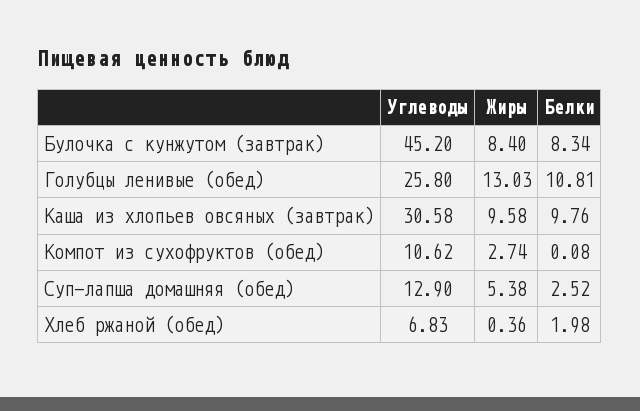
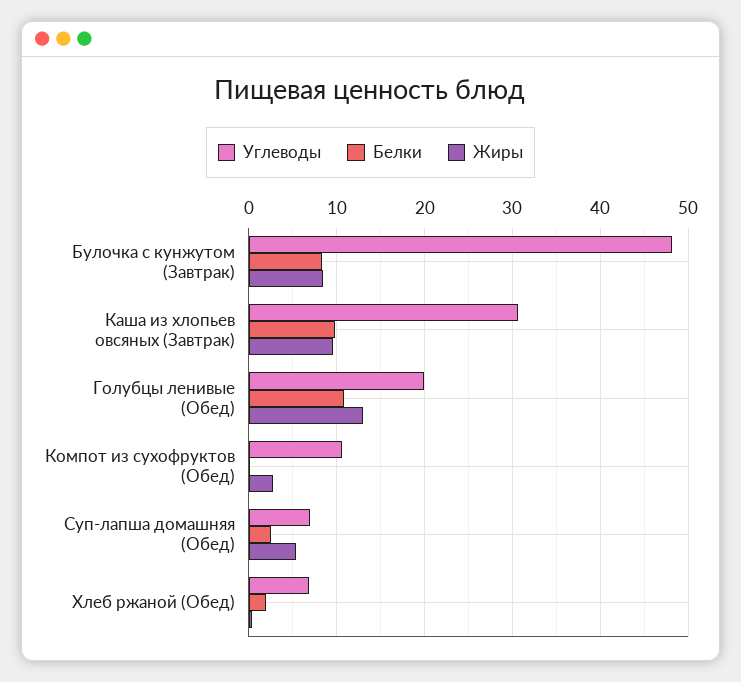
  {
    "Углеводы": {
-     "Булочка с кунжутом (завтрак)": 45.2,
+     "Булочка с кунжутом (завтрак)": 48,
-     "Голубцы ленивые (обед)": 25.8,
+     "Голубцы ленивые (обед)": 20,
      "Каша из хлопьев овсяных (завтрак)": 30.58,
      "Компот из сухофруктов (обед)": 10.62,
-     "Суп-лапша домашняя (обед)": 12.9,
+     "Суп-лапша домашняя (обед)": 7,
      "Хлеб ржаной (обед)": 6.83
    },
    "Жиры": {
      "Булочка с кунжутом (завтрак)": 8.4,
      "Голубцы ленивые (обед)": 13.03,
      "Каша из хлопьев овсяных (завтрак)": 9.58,
      "Компот из сухофруктов (обед)": 2.74,
      "Суп-лапша домашняя (обед)": 5.38,
      "Хлеб ржаной (обед)": 0.36
    },
    "Белки": {
      "Булочка с кунжутом (завтрак)": 8.34,
      "Голубцы ленивые (обед)": 10.81,
      "Каша из хлопьев овсяных (завтрак)": 9.76,
      "Компот из сухофруктов (обед)": 0.08,
      "Суп-лапша домашняя (обед)": 2.52,
      "Хлеб ржаной (обед)": 1.98
    }
  }

